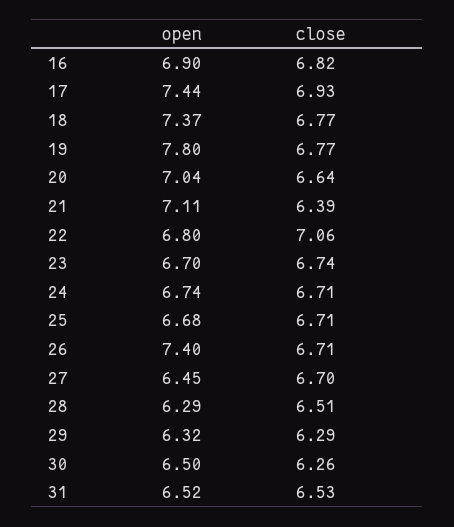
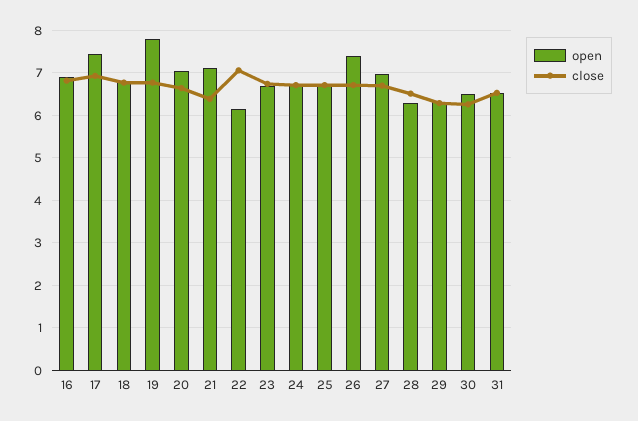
  {
    "open": {
      "16": 6.9,
      "17": 7.44,
-     "18": 7.37,
+     "18": 6.8,
      "19": 7.8,
      "20": 7.04,
      "21": 7.11,
-     "22": 6.8,
+     "22": 6.2,
      "23": 6.7,
      "24": 6.74,
      "25": 6.68,
      "26": 7.4,
-     "27": 6.45,
+     "27": 7,
      "28": 6.29,
      "29": 6.32,
      "30": 6.5,
      "31": 6.52
    },
    "close": {
      "16": 6.82,
      "17": 6.93,
      "18": 6.77,
      "19": 6.77,
      "20": 6.64,
      "21": 6.39,
      "22": 7.06,
      "23": 6.74,
      "24": 6.71,
      "25": 6.71,
      "26": 6.71,
      "27": 6.7,
      "28": 6.51,
      "29": 6.29,
      "30": 6.26,
      "31": 6.53
    }
  }

